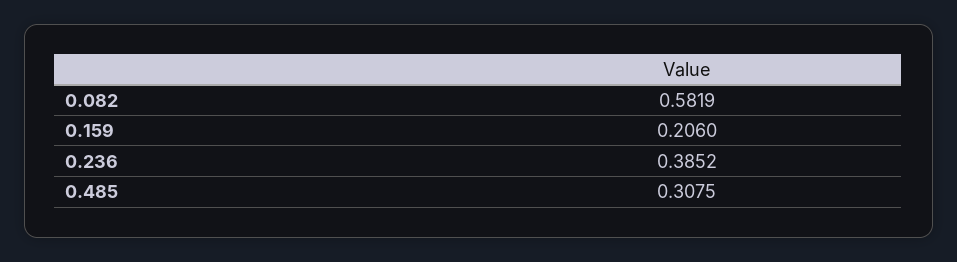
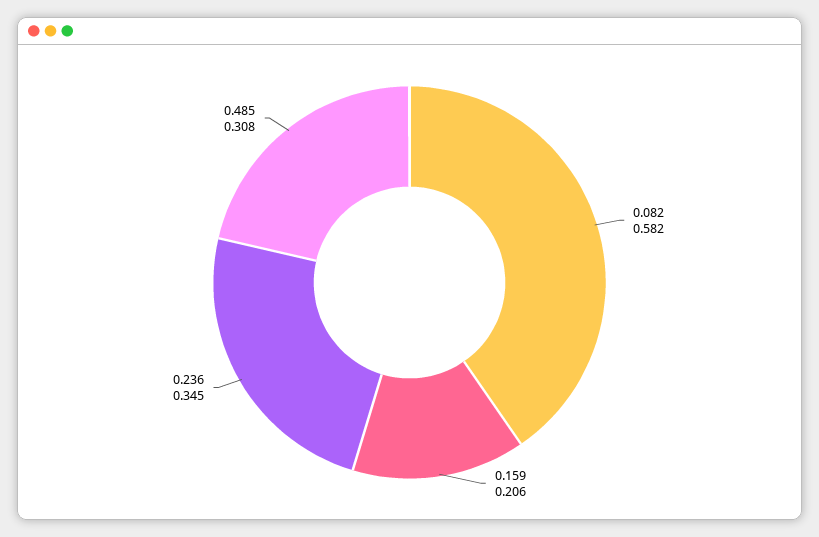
  {
    "0.082": 0.5819,
    "0.159": 0.206,
-   "0.236": 0.3852,
+   "0.236": 0.345,
    "0.485": 0.3075
  }

